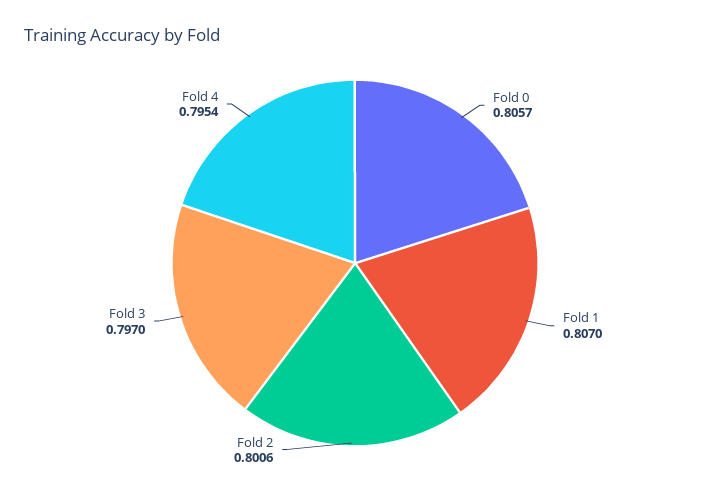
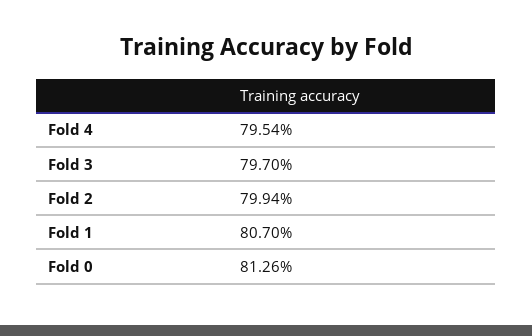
  {
-   "Fold 0": 0.8057,
+   "Fold 0": 0.8126,
    "Fold 1": 0.807,
-   "Fold 2": 0.8006,
+   "Fold 2": 0.7994,
    "Fold 3": 0.797,
    "Fold 4": 0.7954
  }

